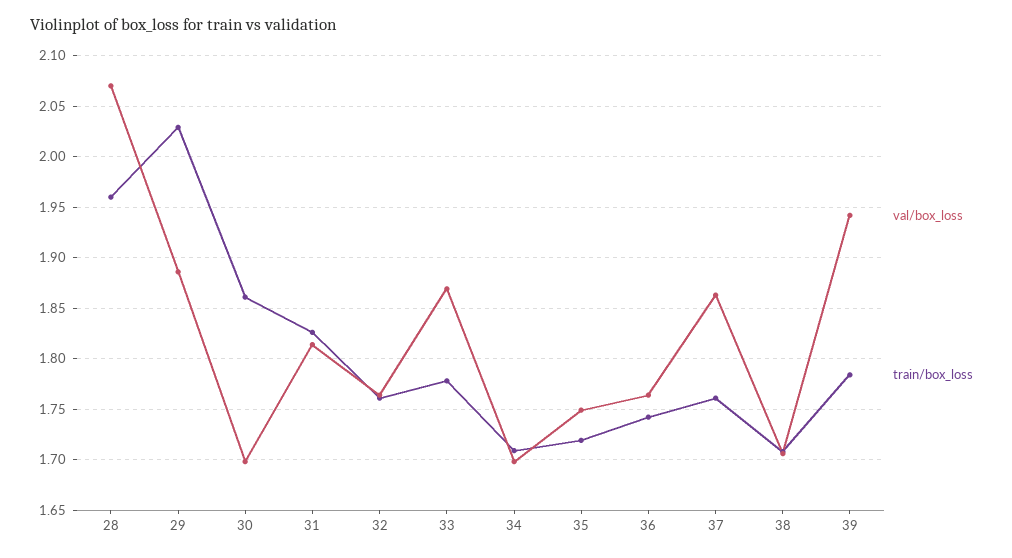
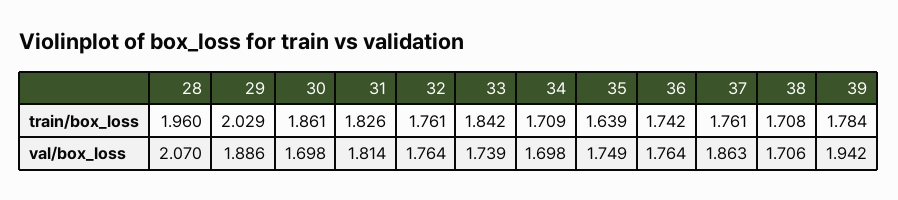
  {
    "val/box_loss": {
      "28": 2.07,
      "29": 1.886,
      "30": 1.698,
      "31": 1.814,
      "32": 1.764,
-     "33": 1.87,
+     "33": 1.739,
      "34": 1.698,
      "35": 1.749,
      "36": 1.764,
      "37": 1.863,
      "38": 1.706,
      "39": 1.942
    },
    "train/box_loss": {
      "28": 1.96,
      "29": 2.029,
      "30": 1.861,
      "31": 1.826,
      "32": 1.761,
-     "33": 1.78,
+     "33": 1.842,
      "34": 1.709,
-     "35": 1.72,
+     "35": 1.639,
      "36": 1.742,
      "37": 1.761,
      "38": 1.708,
      "39": 1.784
    }
  }

